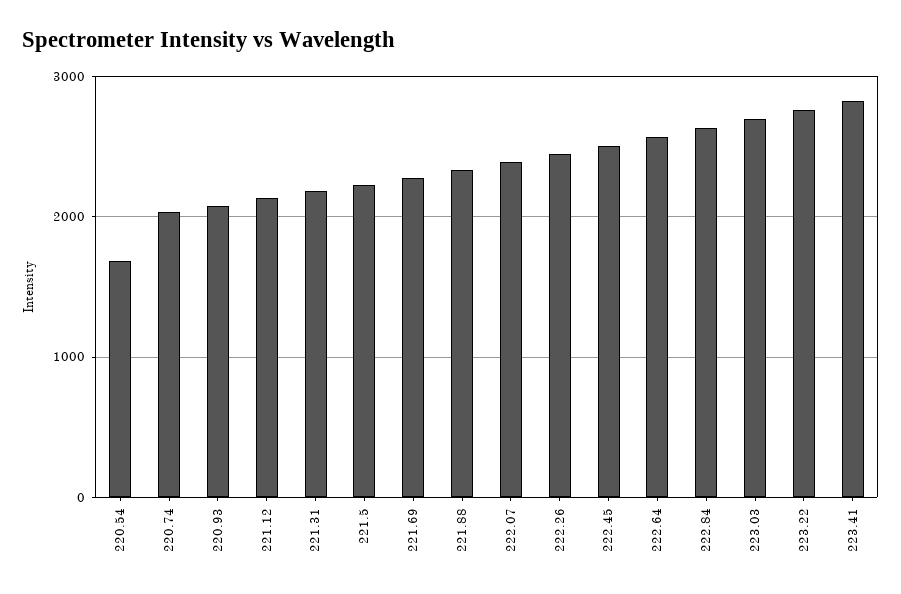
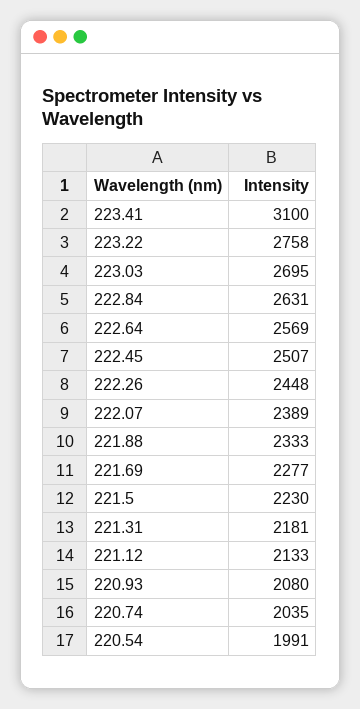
  {
-   "220.54": 1700,
+   "220.54": 1991,
    "220.74": 2035,
    "220.93": 2080,
    "221.12": 2133,
    "221.31": 2181,
    "221.5": 2230,
    "221.69": 2277,
    "221.88": 2333,
    "222.07": 2389,
    "222.26": 2448,
    "222.45": 2507,
    "222.64": 2569,
    "222.84": 2631,
    "223.03": 2695,
    "223.22": 2758,
-   "223.41": 2800
+   "223.41": 3100
  }

